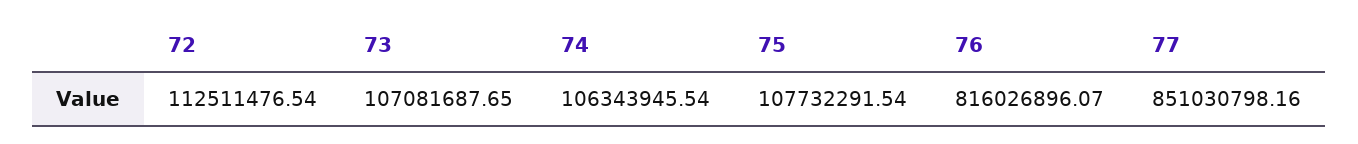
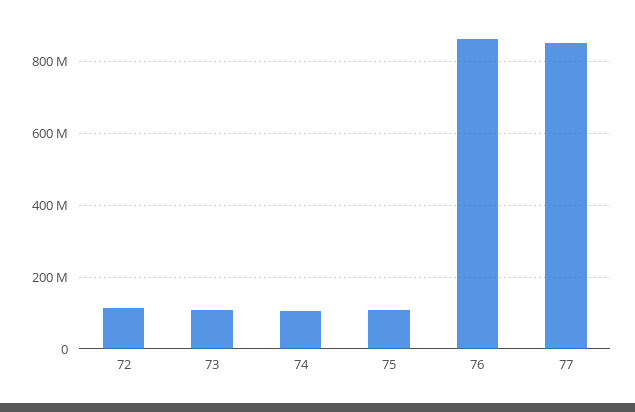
  {
    "72": 112511476.54,
    "73": 107081687.65,
    "74": 106343945.54,
    "75": 107732291.54,
-   "76": 816026896.07,
+   "76": 860000000,
    "77": 851030798.16
  }

